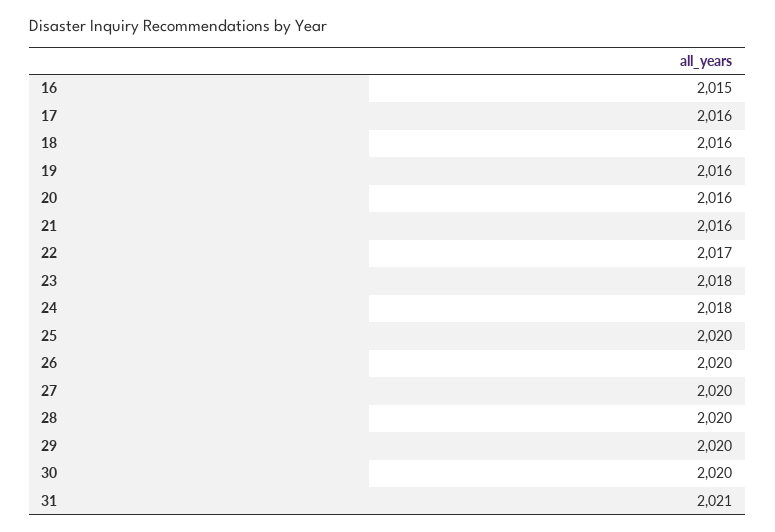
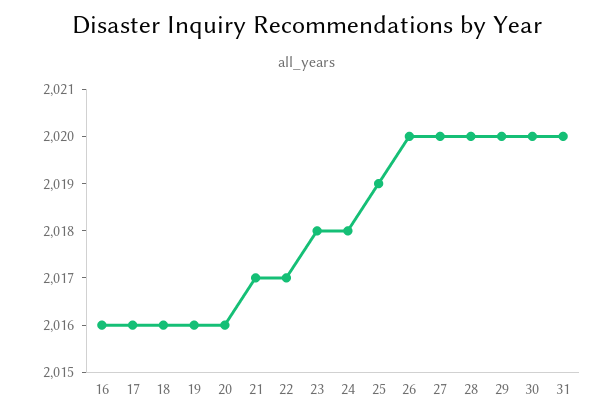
  {
-   "16": 2015,
+   "16": 2016,
    "17": 2016,
    "18": 2016,
    "19": 2016,
    "20": 2016,
-   "21": 2016,
+   "21": 2017,
    "22": 2017,
    "23": 2018,
    "24": 2018,
-   "25": 2020,
+   "25": 2019,
    "26": 2020,
    "27": 2020,
    "28": 2020,
    "29": 2020,
    "30": 2020,
-   "31": 2021
+   "31": 2020
  }

